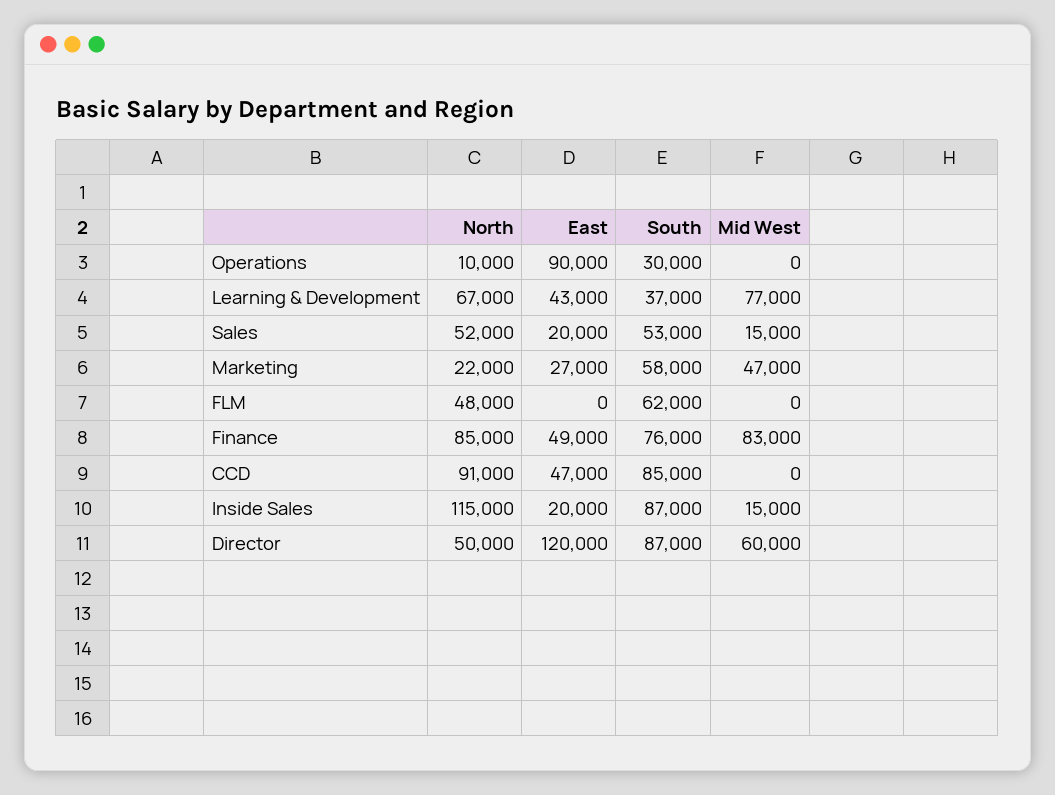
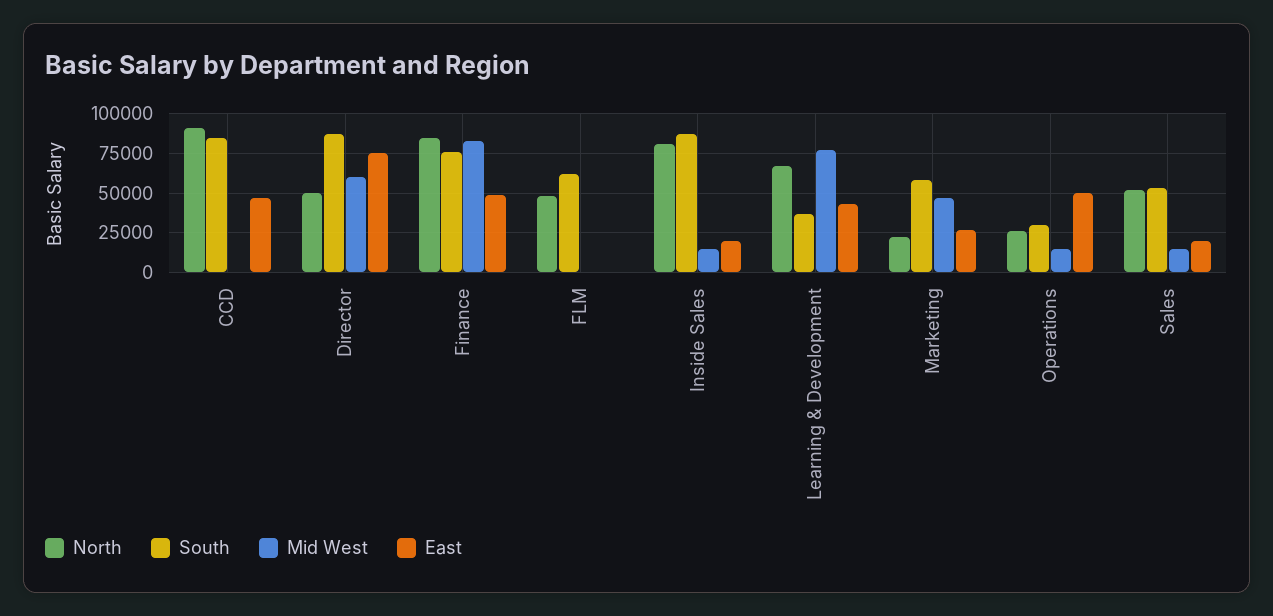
  {
    "North": {
-     "Operations": 10000,
+     "Operations": 25000,
      "Learning & Development": 67000,
      "Sales": 52000,
      "Marketing": 22000,
      "FLM": 48000,
      "Finance": 85000,
      "CCD": 91000,
-     "Inside Sales": 115000,
+     "Inside Sales": 80000,
      "Director": 50000
    },
    "East": {
-     "Operations": 90000,
+     "Operations": 50000,
      "Learning & Development": 43000,
      "Sales": 20000,
      "Marketing": 27000,
      "FLM": 0,
      "Finance": 49000,
      "CCD": 47000,
      "Inside Sales": 20000,
-     "Director": 120000
+     "Director": 75000
    },
    "South": {
      "Operations": 30000,
      "Learning & Development": 37000,
      "Sales": 53000,
      "Marketing": 58000,
      "FLM": 62000,
      "Finance": 76000,
      "CCD": 85000,
      "Inside Sales": 87000,
      "Director": 87000
    },
    "Mid West": {
-     "Operations": 0,
+     "Operations": 15000,
      "Learning & Development": 77000,
      "Sales": 15000,
      "Marketing": 47000,
      "FLM": 0,
      "Finance": 83000,
      "CCD": 0,
      "Inside Sales": 15000,
      "Director": 60000
    }
  }

